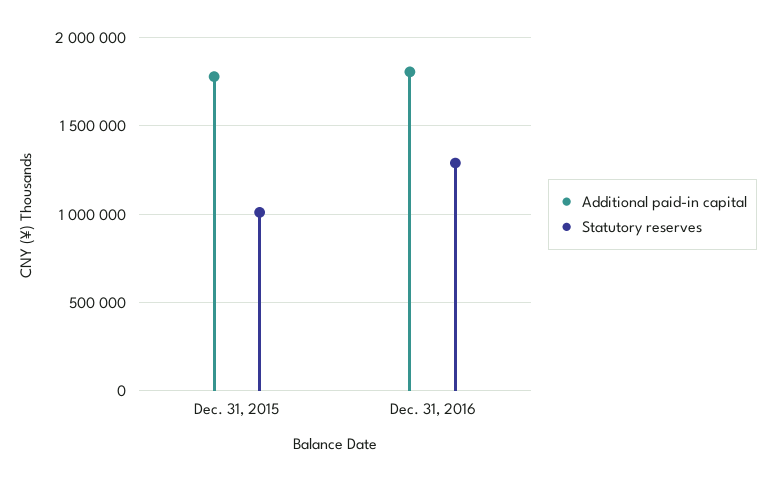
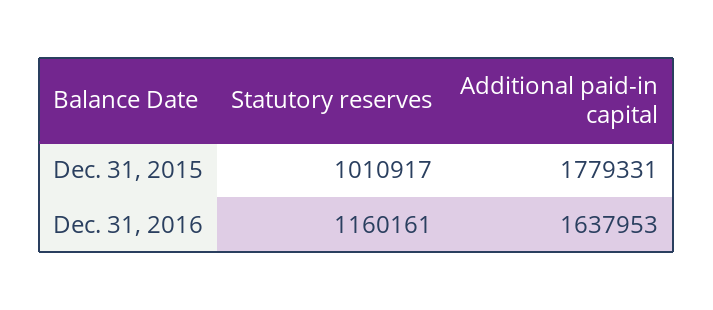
  {
    "Additional paid-in capital": {
      "Dec. 31, 2015": 1779331,
-     "Dec. 31, 2016": 1800000
+     "Dec. 31, 2016": 1637953
    },
    "Statutory reserves": {
      "Dec. 31, 2015": 1010917,
-     "Dec. 31, 2016": 1300000
+     "Dec. 31, 2016": 1160161
    }
  }

